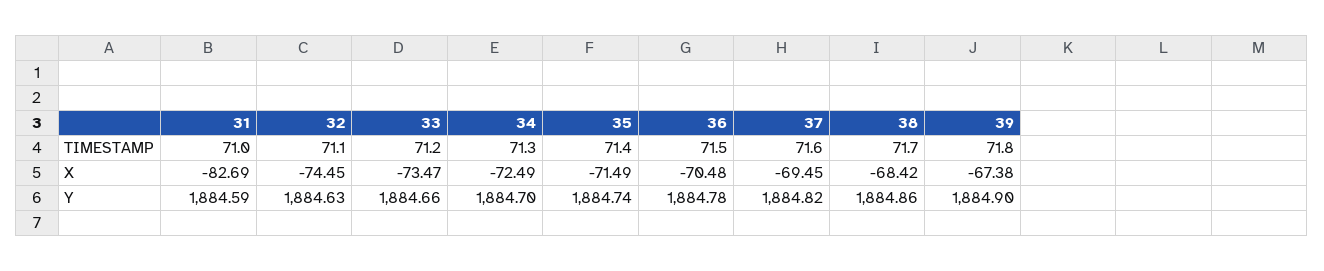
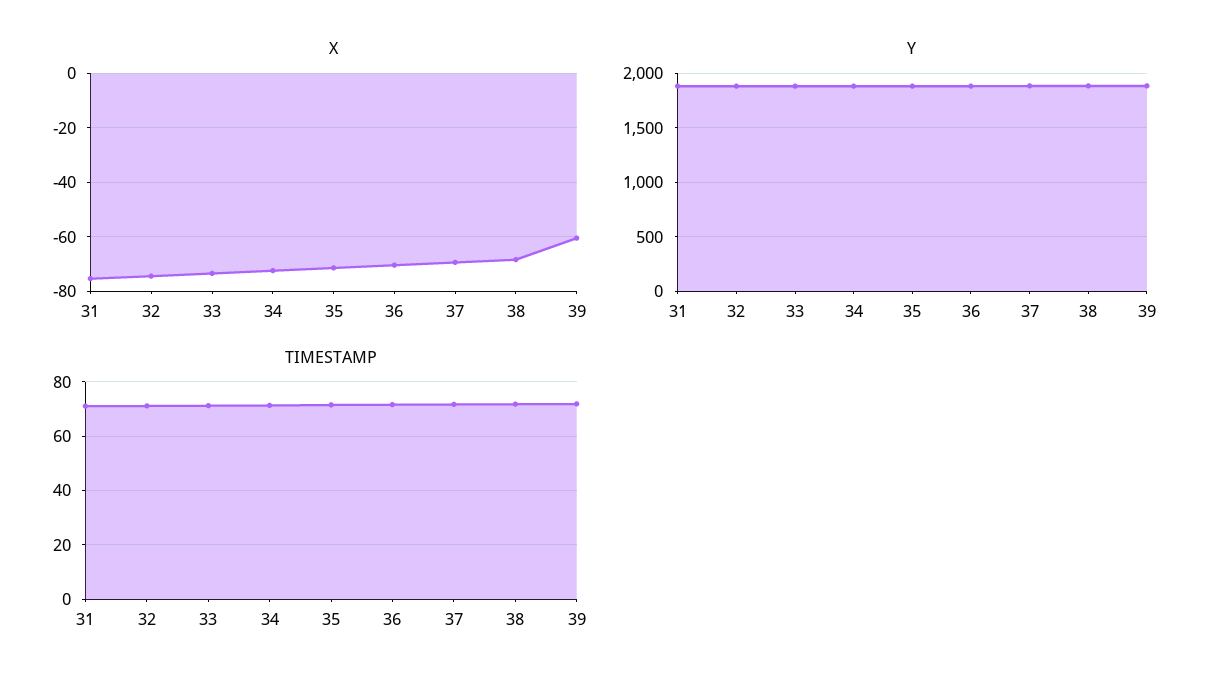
  {
    "TIMESTAMP": {
      "31": 71,
      "32": 71.1,
      "33": 71.2,
      "34": 71.3,
      "35": 71.4,
      "36": 71.5,
      "37": 71.6,
      "38": 71.7,
      "39": 71.8
    },
    "X": {
-     "31": -82.69,
+     "31": -75,
      "32": -74.45,
      "33": -73.47,
      "34": -72.49,
      "35": -71.49,
      "36": -70.48,
      "37": -69.45,
      "38": -68.42,
-     "39": -67.38
+     "39": -60
    },
    "Y": {
      "31": 1884.59,
      "32": 1884.63,
      "33": 1884.66,
      "34": 1884.7,
      "35": 1884.74,
      "36": 1884.78,
      "37": 1884.82,
      "38": 1884.86,
      "39": 1884.9
    }
  }

